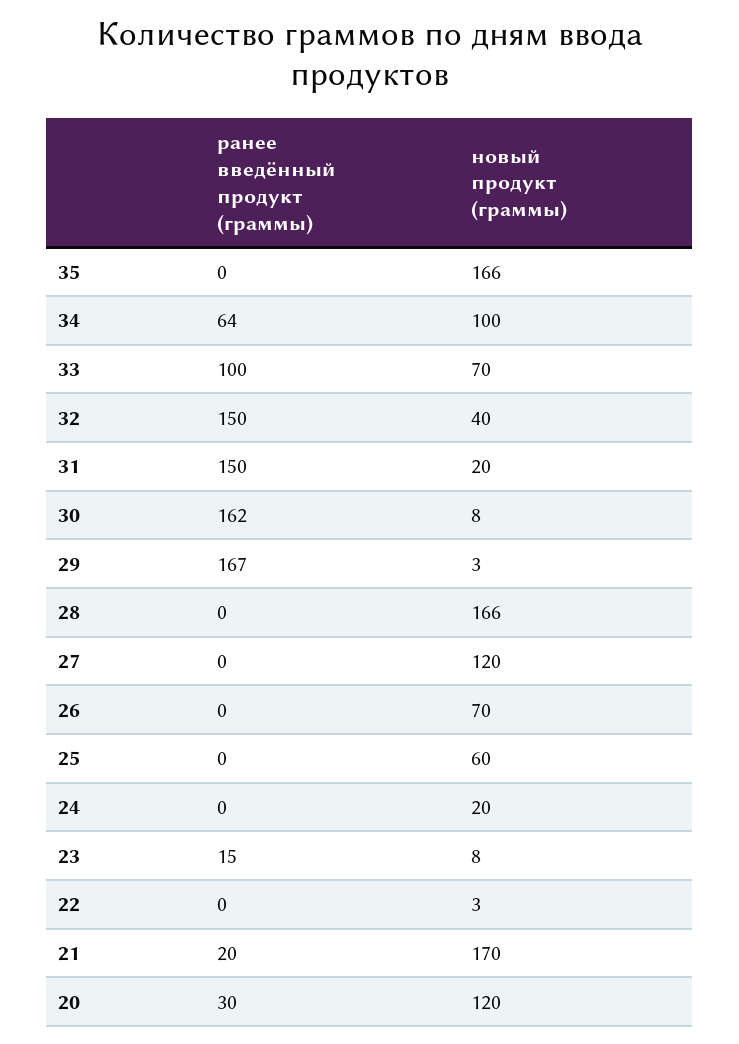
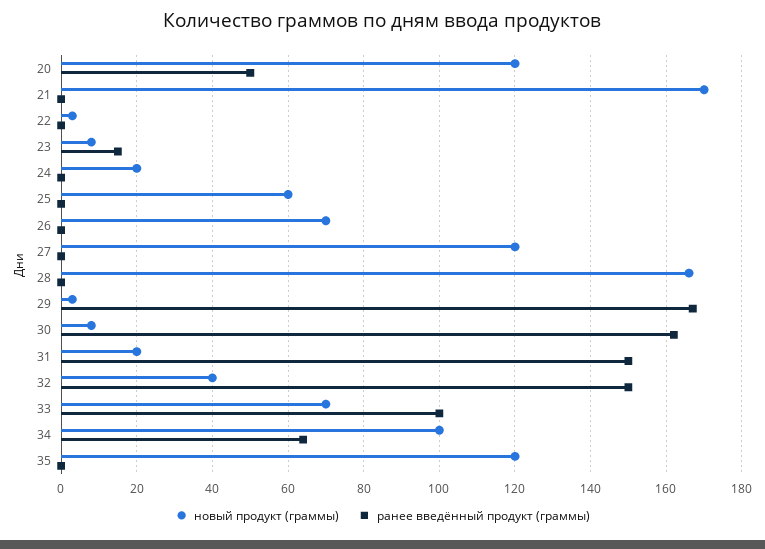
  {
    "ранее введённый продукт (граммы)": {
      "35": 0,
      "34": 64,
      "33": 100,
      "32": 150,
      "31": 150,
      "30": 162,
      "29": 167,
      "28": 0,
      "27": 0,
      "26": 0,
      "25": 0,
      "24": 0,
      "23": 15,
      "22": 0,
-     "21": 20,
+     "21": 0,
-     "20": 30
+     "20": 50
    },
    "новый продукт (граммы)": {
-     "35": 166,
+     "35": 120,
      "34": 100,
      "33": 70,
      "32": 40,
      "31": 20,
      "30": 8,
      "29": 3,
      "28": 166,
      "27": 120,
      "26": 70,
      "25": 60,
      "24": 20,
      "23": 8,
      "22": 3,
      "21": 170,
      "20": 120
    }
  }

